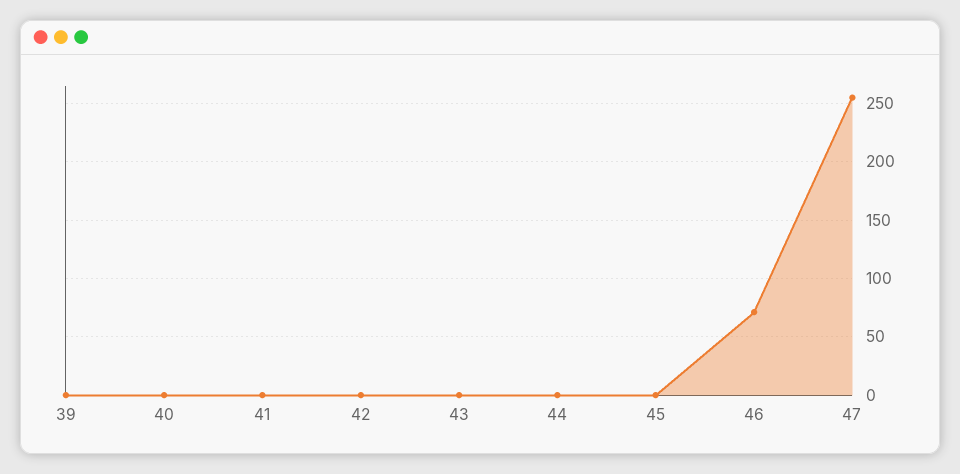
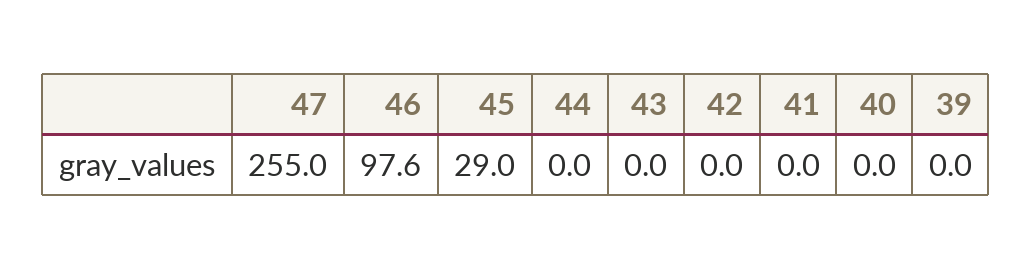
  {
    "39": 0,
    "40": 0,
    "41": 0,
    "42": 0,
    "43": 0,
    "44": 0,
-   "45": 0,
+   "45": 29,
-   "46": 70,
+   "46": 97.6,
    "47": 255
  }

